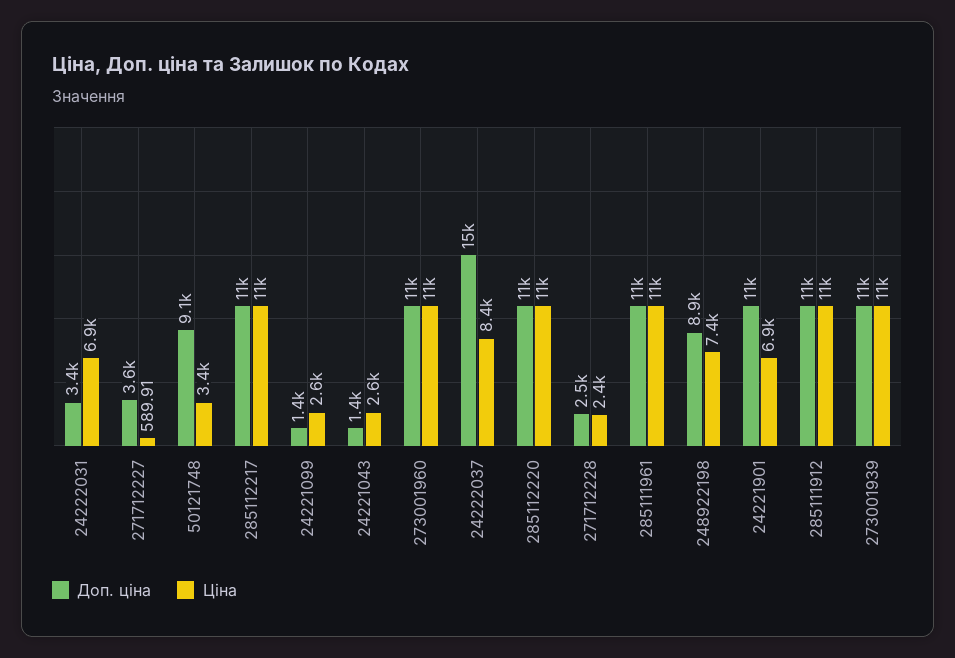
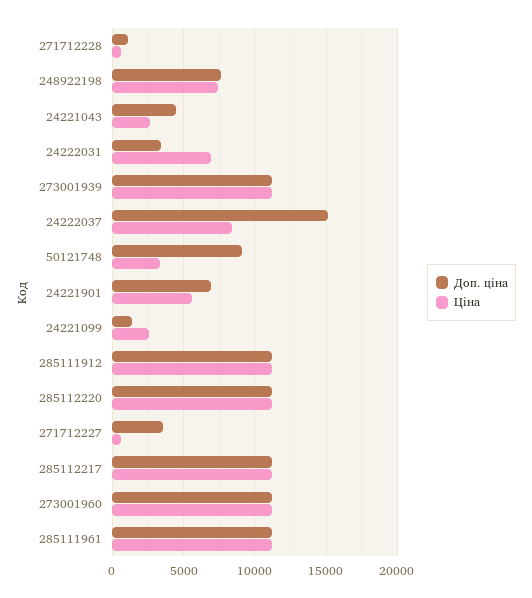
  {
    "Доп. ціна": {
      "24222031": 3400,
      "271712227": 3600,
      "50121748": 9100,
      "285112217": 11000,
      "24221099": 1400,
-     "24221043": 1400,
+     "24221043": 4500,
      "273001960": 11000,
      "24222037": 15000,
      "285112220": 11000,
-     "271712228": 2500,
+     "271712228": 1000,
      "285111961": 11000,
-     "248922198": 8900,
+     "248922198": 7500,
-     "24221901": 11000,
+     "24221901": 7000,
      "285111912": 11000,
      "273001939": 11000
    },
    "Ціна": {
      "24222031": 6900,
      "271712227": 589.91,
      "50121748": 3400,
      "285112217": 11000,
      "24221099": 2600,
      "24221043": 2600,
      "273001960": 11000,
      "24222037": 8400,
      "285112220": 11000,
-     "271712228": 2400,
+     "271712228": 500,
      "285111961": 11000,
      "248922198": 7400,
-     "24221901": 6900,
+     "24221901": 5500,
      "285111912": 11000,
      "273001939": 11000
    }
  }

